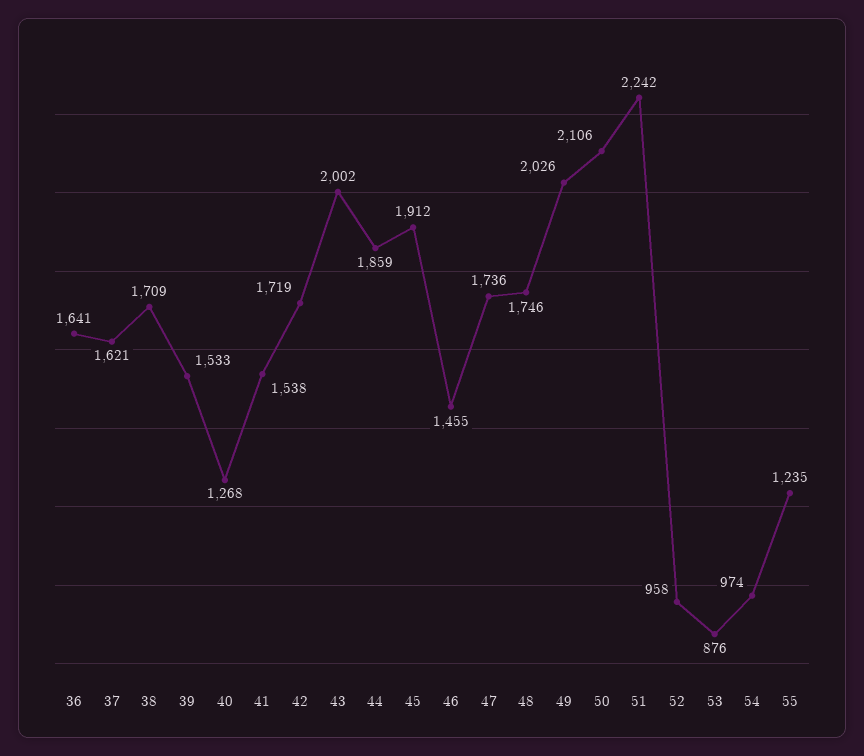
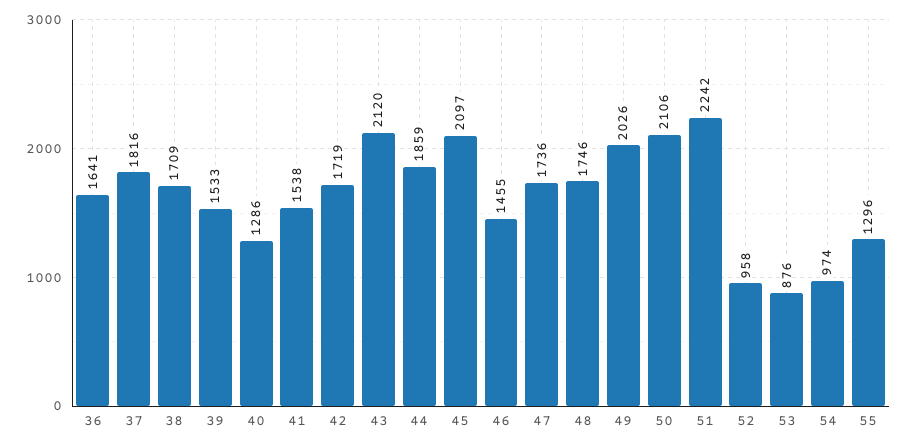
  {
    "36": 1641,
-   "37": 1621,
+   "37": 1816,
    "38": 1709,
    "39": 1533,
-   "40": 1268,
+   "40": 1286,
    "41": 1538,
    "42": 1719,
-   "43": 2002,
+   "43": 2120,
    "44": 1859,
-   "45": 1912,
+   "45": 2097,
    "46": 1455,
    "47": 1736,
    "48": 1746,
    "49": 2026,
    "50": 2106,
    "51": 2242,
    "52": 958,
    "53": 876,
    "54": 974,
-   "55": 1235
+   "55": 1296
  }

